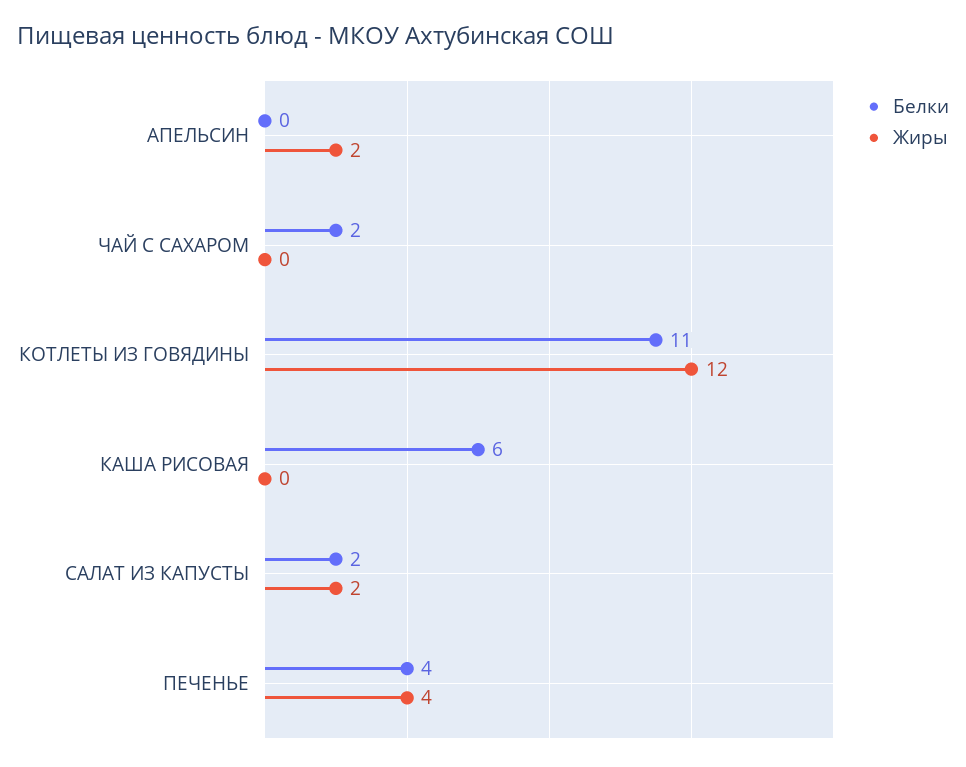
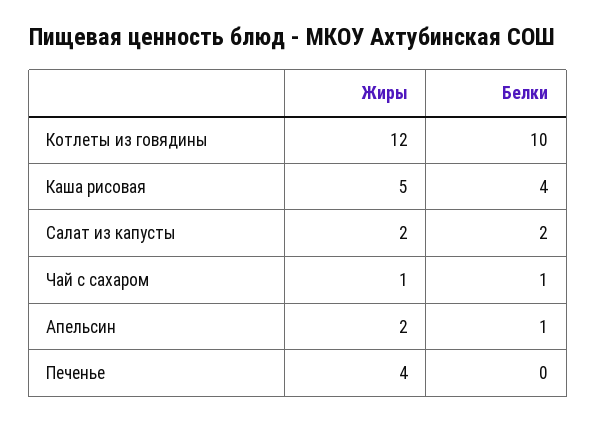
  {
    "Белки": {
-     "АПЕЛЬСИН": 0,
+     "АПЕЛЬСИН": 1,
-     "ЧАЙ С САХАРОМ": 2,
+     "ЧАЙ С САХАРОМ": 1,
-     "КОТЛЕТЫ ИЗ ГОВЯДИНЫ": 11,
+     "КОТЛЕТЫ ИЗ ГОВЯДИНЫ": 10,
-     "КАША РИСОВАЯ": 6,
+     "КАША РИСОВАЯ": 4,
      "САЛАТ ИЗ КАПУСТЫ": 2,
-     "ПЕЧЕНЬЕ": 4
+     "ПЕЧЕНЬЕ": 0
    },
    "Жиры": {
      "АПЕЛЬСИН": 2,
-     "ЧАЙ С САХАРОМ": 0,
+     "ЧАЙ С САХАРОМ": 1,
      "КОТЛЕТЫ ИЗ ГОВЯДИНЫ": 12,
-     "КАША РИСОВАЯ": 0,
+     "КАША РИСОВАЯ": 5,
      "САЛАТ ИЗ КАПУСТЫ": 2,
      "ПЕЧЕНЬЕ": 4
    }
  }

